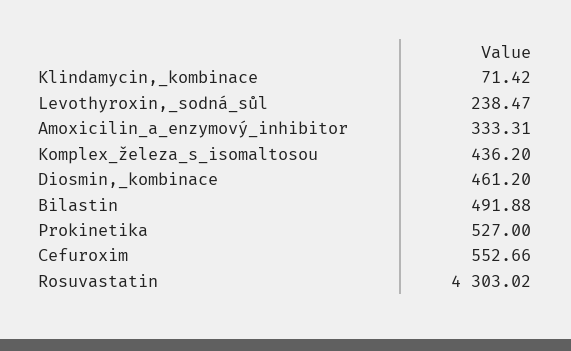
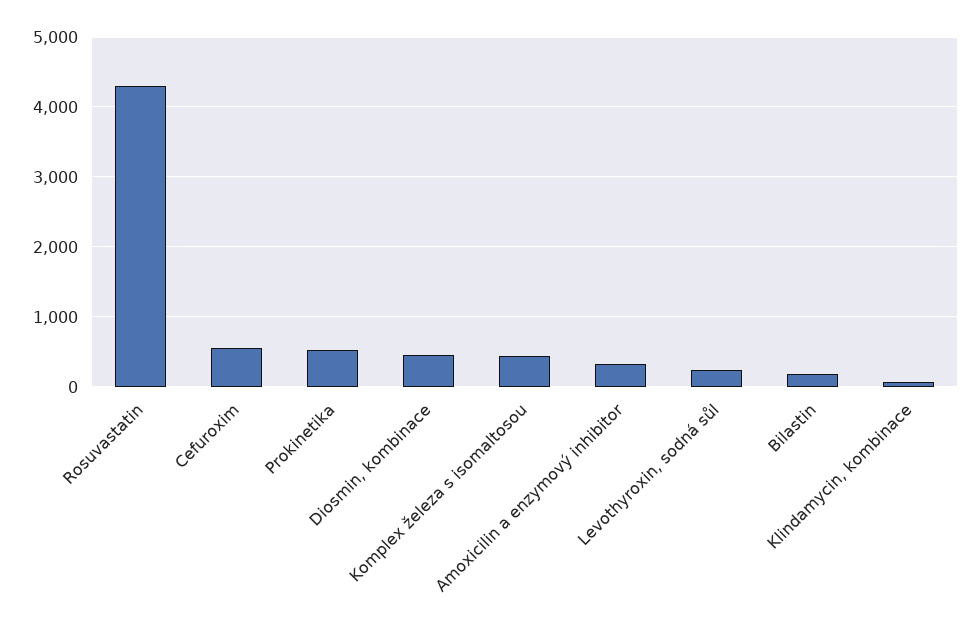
  {
    "Klindamycin,_kombinace": 71.42,
    "Levothyroxin,_sodná_sůl": 238.47,
    "Amoxicilin_a_enzymový_inhibitor": 333.31,
    "Komplex_železa_s_isomaltosou": 436.2,
    "Diosmin,_kombinace": 461.2,
-   "Bilastin": 491.88,
+   "Bilastin": 200,
    "Prokinetika": 527,
    "Cefuroxim": 552.66,
    "Rosuvastatin": 4303.02
  }

